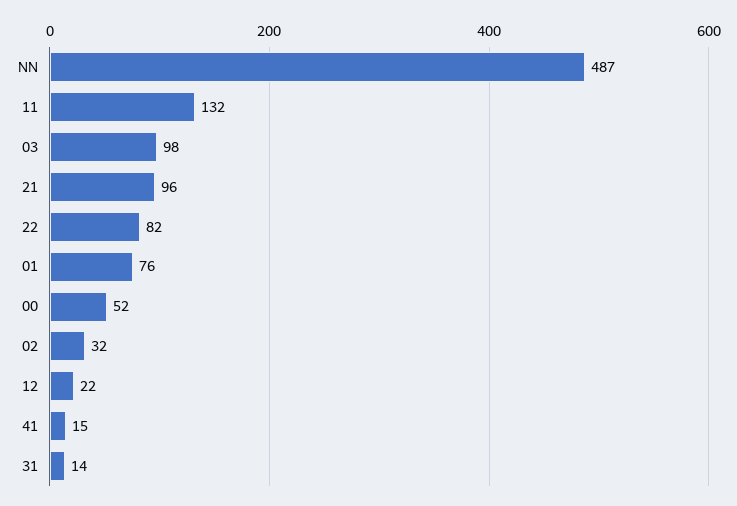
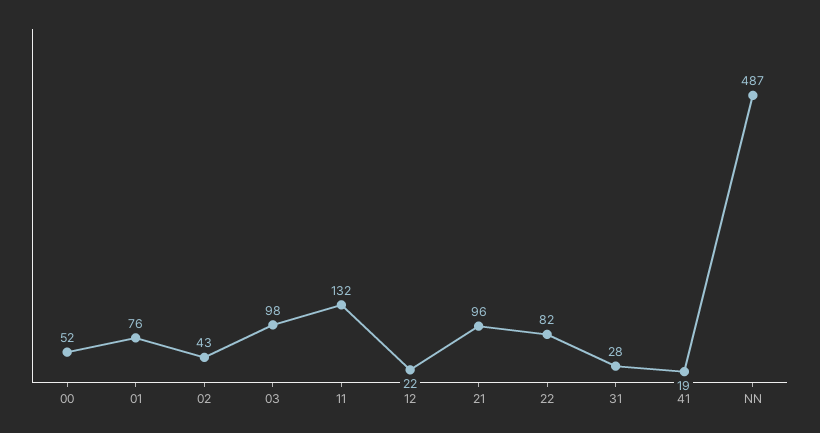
  {
    "NN": 487,
    "11": 132,
    "03": 98,
    "21": 96,
    "22": 82,
    "01": 76,
    "00": 52,
-   "02": 32,
+   "02": 43,
    "12": 22,
-   "41": 15,
+   "41": 19,
-   "31": 14
+   "31": 28
  }

